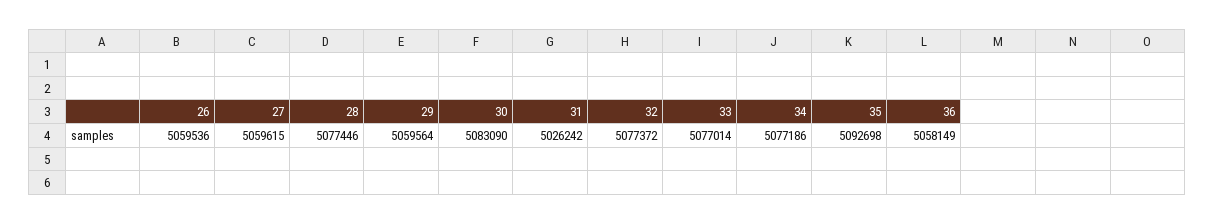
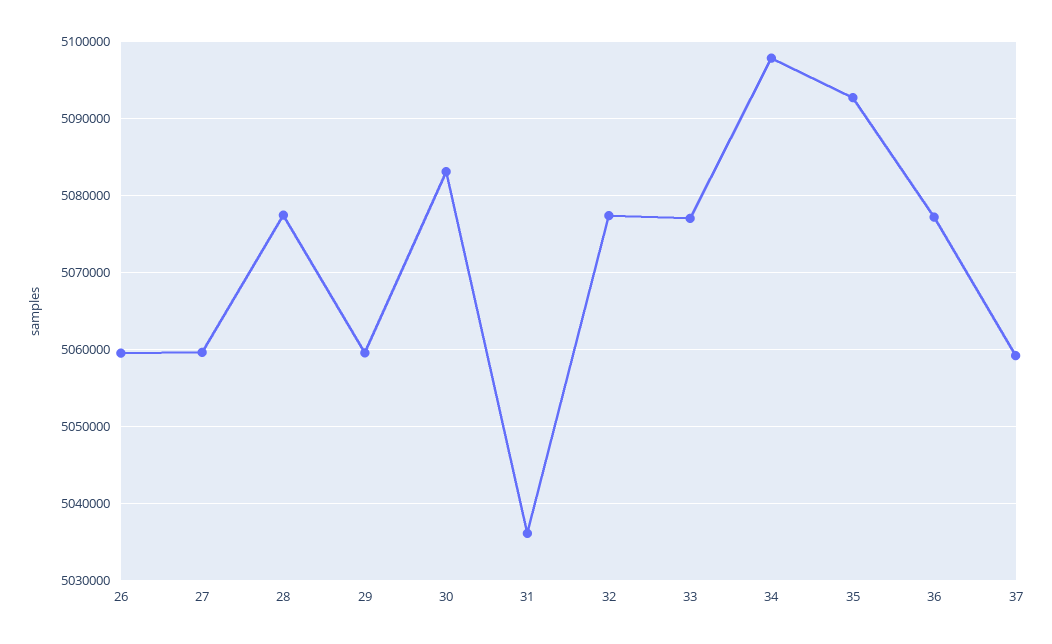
  {
    "26": 5059536,
    "27": 5059615,
    "28": 5077446,
    "29": 5059564,
    "30": 5083090,
-   "31": 5026242,
+   "31": 5036000,
    "32": 5077372,
    "33": 5077014,
-   "34": 5077186,
+   "34": 5098000,
    "35": 5092698,
-   "36": 5058149
+   "36": 5077000,
+   "37": 5059000
  }

